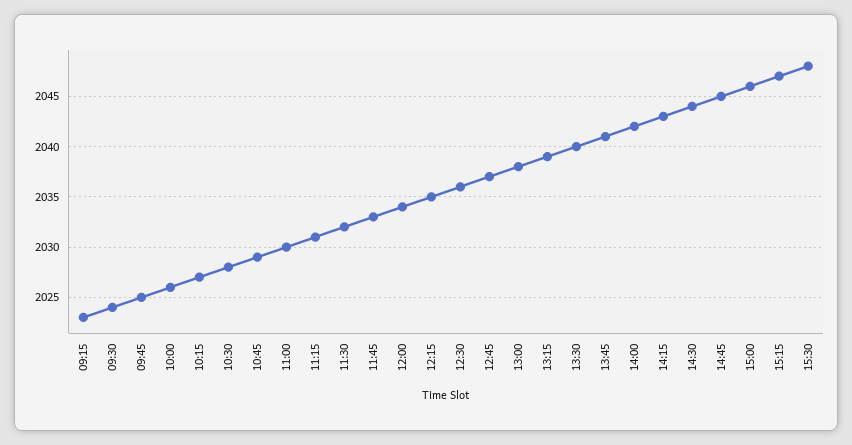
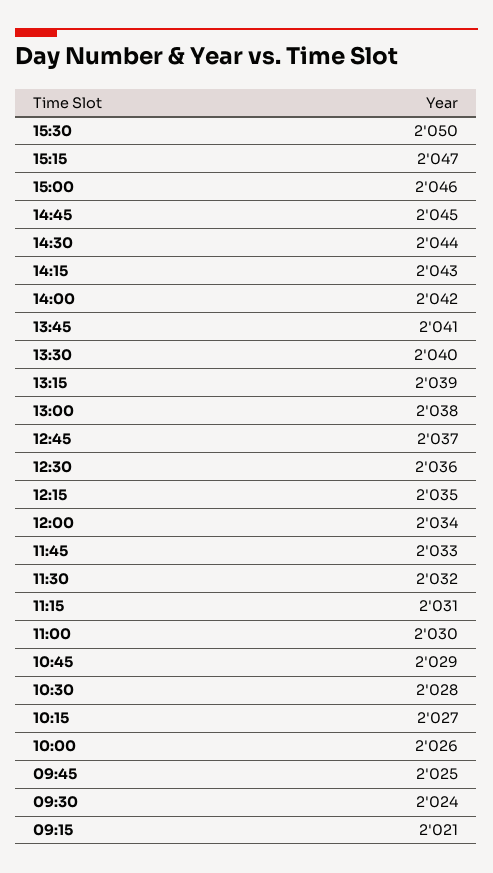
  {
-   "09:15": 2023,
+   "09:15": 2021,
    "09:30": 2024,
    "09:45": 2025,
    "10:00": 2026,
    "10:15": 2027,
    "10:30": 2028,
    "10:45": 2029,
    "11:00": 2030,
    "11:15": 2031,
    "11:30": 2032,
    "11:45": 2033,
    "12:00": 2034,
    "12:15": 2035,
    "12:30": 2036,
    "12:45": 2037,
    "13:00": 2038,
    "13:15": 2039,
    "13:30": 2040,
    "13:45": 2041,
    "14:00": 2042,
    "14:15": 2043,
    "14:30": 2044,
    "14:45": 2045,
    "15:00": 2046,
    "15:15": 2047,
-   "15:30": 2048
+   "15:30": 2050
  }

